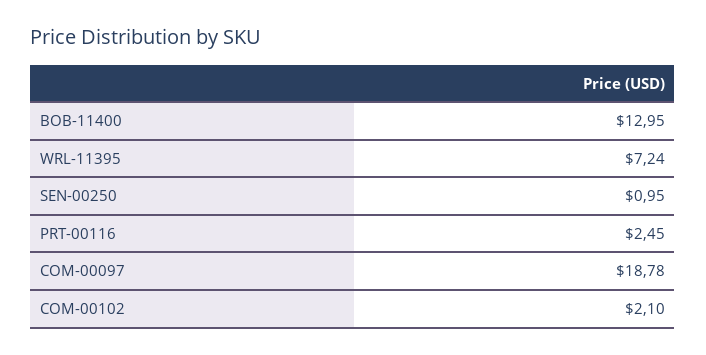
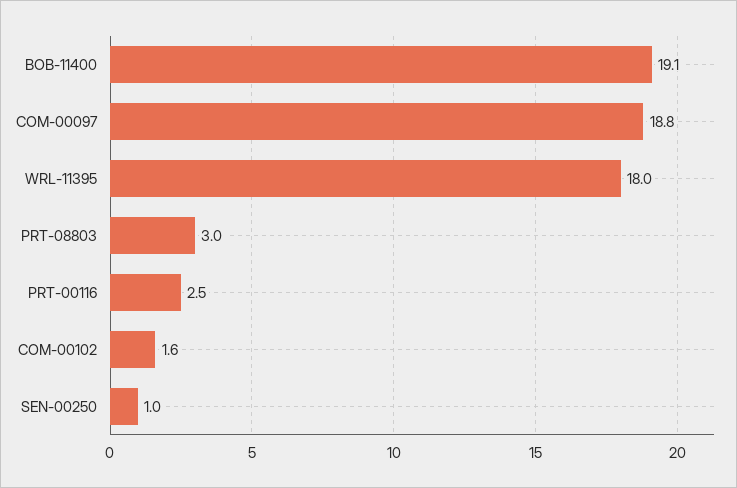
  {
-   "BOB-11400": 12.95,
+   "BOB-11400": 19.1,
-   "WRL-11395": 7.24,
+   "WRL-11395": 18,
    "SEN-00250": 0.95,
    "PRT-00116": 2.45,
    "COM-00097": 18.78,
-   "COM-00102": 2.1
+   "COM-00102": 1.6,
+   "PRT-08803": 3
  }

